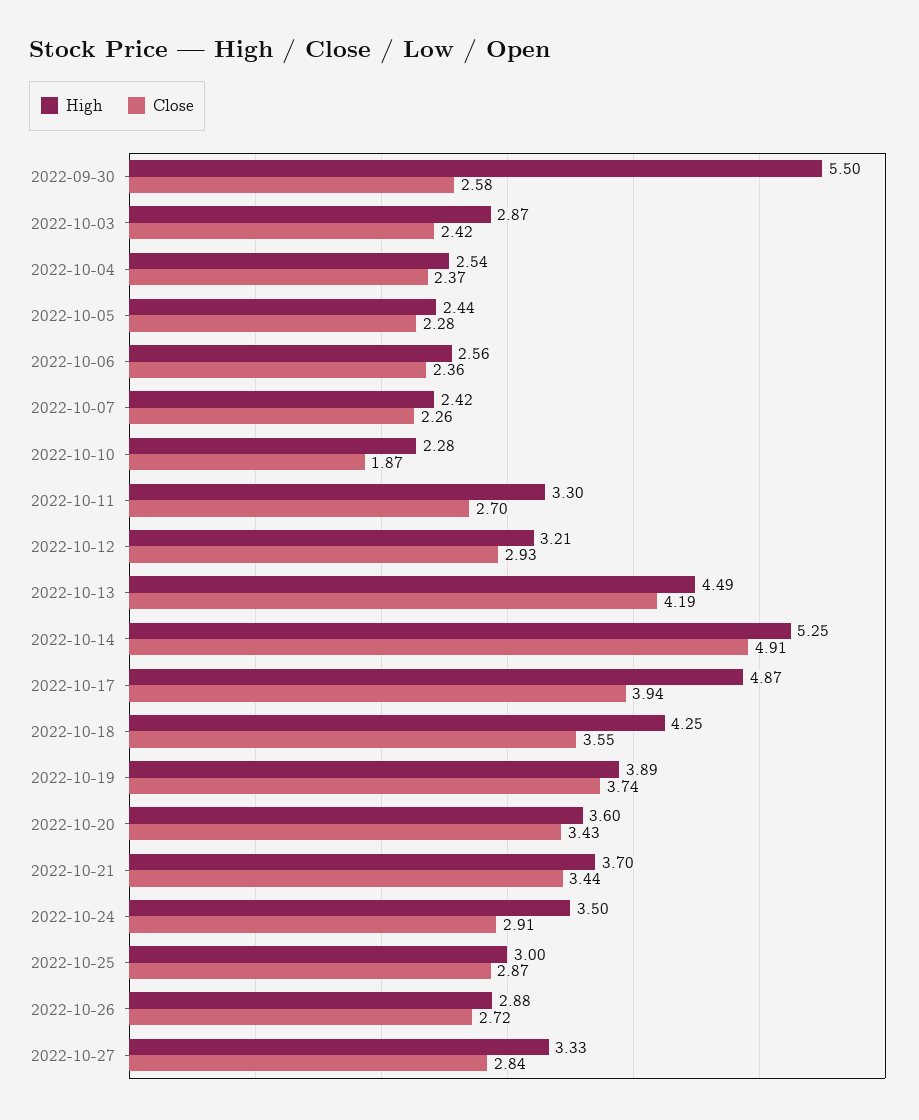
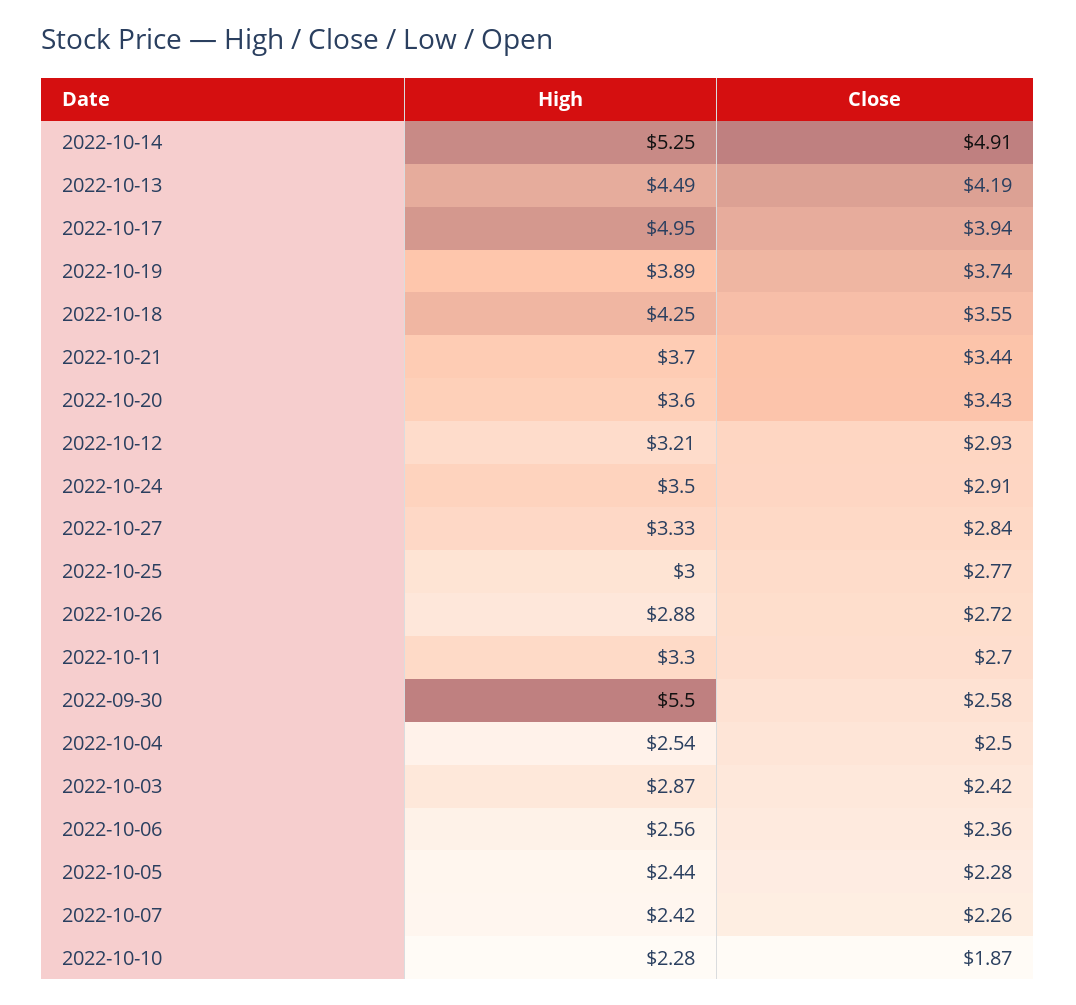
  {
    "High": {
      "2022-09-30": 5.5,
      "2022-10-03": 2.87,
      "2022-10-04": 2.54,
      "2022-10-05": 2.44,
      "2022-10-06": 2.56,
      "2022-10-07": 2.42,
      "2022-10-10": 2.28,
      "2022-10-11": 3.3,
      "2022-10-12": 3.21,
      "2022-10-13": 4.49,
      "2022-10-14": 5.25,
-     "2022-10-17": 4.87,
+     "2022-10-17": 4.95,
      "2022-10-18": 4.25,
      "2022-10-19": 3.89,
      "2022-10-20": 3.6,
      "2022-10-21": 3.7,
      "2022-10-24": 3.5,
      "2022-10-25": 3,
      "2022-10-26": 2.88,
      "2022-10-27": 3.33
    },
    "Close": {
      "2022-09-30": 2.58,
      "2022-10-03": 2.42,
-     "2022-10-04": 2.37,
+     "2022-10-04": 2.5,
      "2022-10-05": 2.28,
      "2022-10-06": 2.36,
      "2022-10-07": 2.26,
      "2022-10-10": 1.87,
      "2022-10-11": 2.7,
      "2022-10-12": 2.93,
      "2022-10-13": 4.19,
      "2022-10-14": 4.91,
      "2022-10-17": 3.94,
      "2022-10-18": 3.55,
      "2022-10-19": 3.74,
      "2022-10-20": 3.43,
      "2022-10-21": 3.44,
      "2022-10-24": 2.91,
-     "2022-10-25": 2.87,
+     "2022-10-25": 2.77,
      "2022-10-26": 2.72,
      "2022-10-27": 2.84
    }
  }

